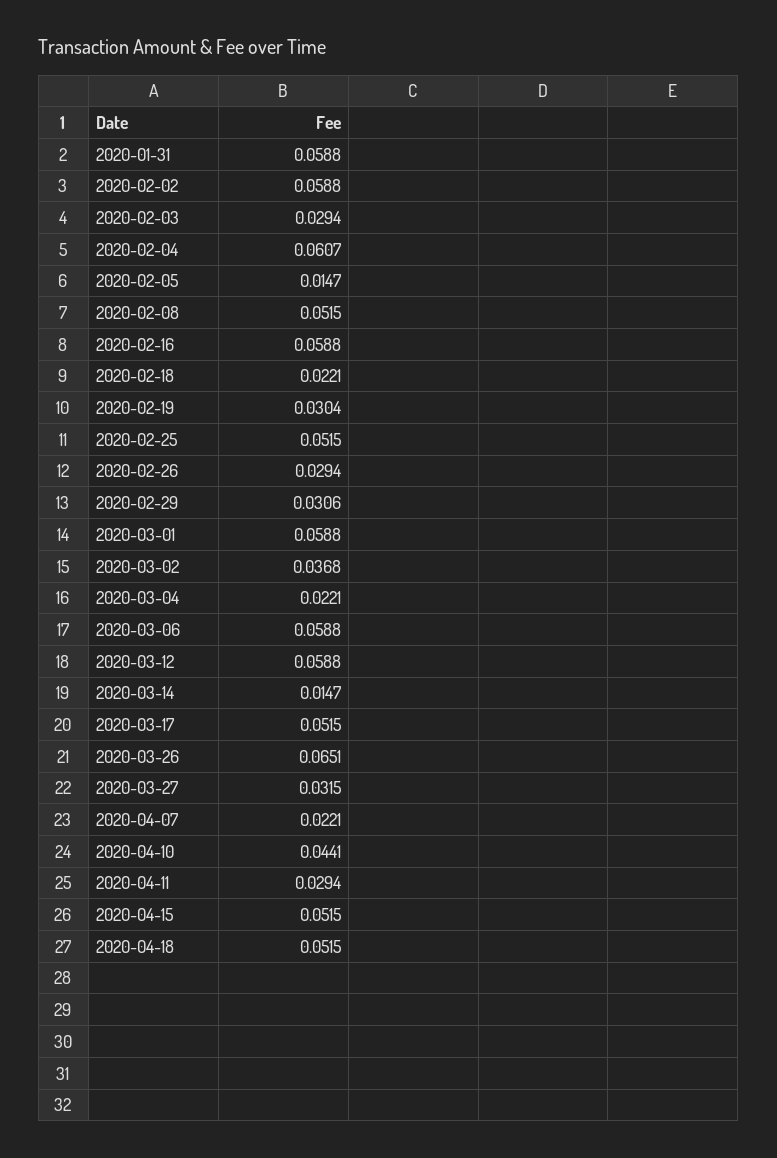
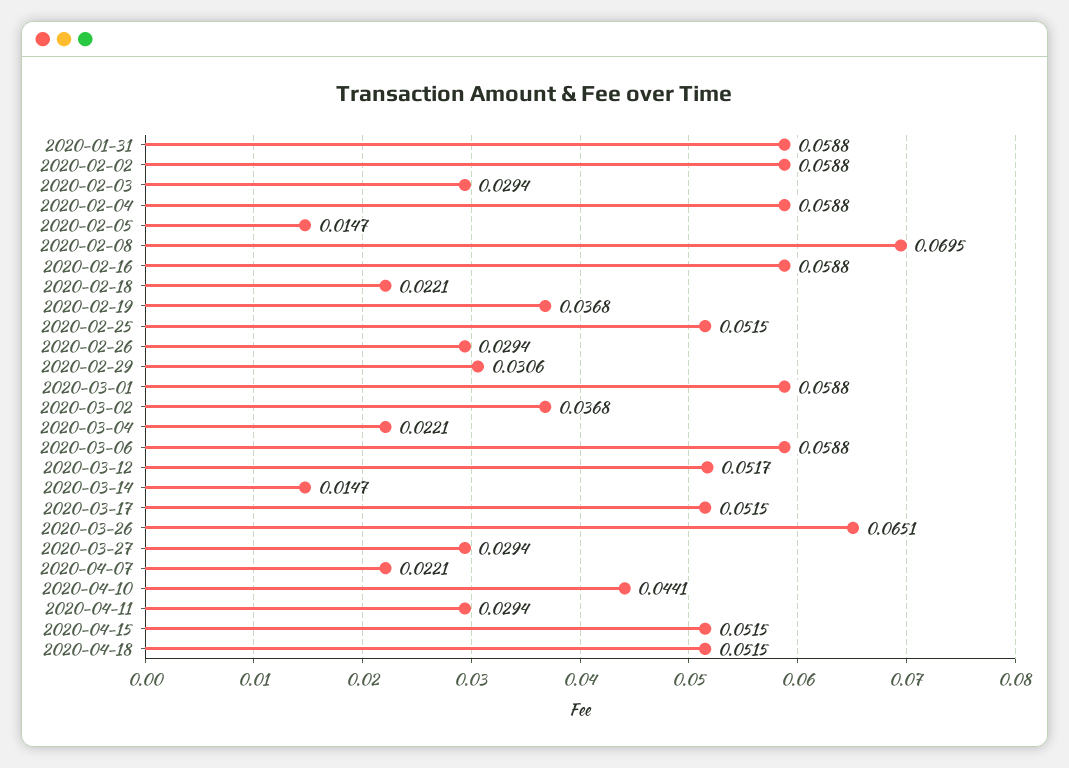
  {
    "2020-01-31": 0.0588,
    "2020-02-02": 0.0588,
    "2020-02-03": 0.0294,
-   "2020-02-04": 0.0607,
+   "2020-02-04": 0.0588,
    "2020-02-05": 0.0147,
-   "2020-02-08": 0.0515,
+   "2020-02-08": 0.0695,
    "2020-02-16": 0.0588,
    "2020-02-18": 0.0221,
-   "2020-02-19": 0.0304,
+   "2020-02-19": 0.0368,
    "2020-02-25": 0.0515,
    "2020-02-26": 0.0294,
    "2020-02-29": 0.0306,
    "2020-03-01": 0.0588,
    "2020-03-02": 0.0368,
    "2020-03-04": 0.0221,
    "2020-03-06": 0.0588,
-   "2020-03-12": 0.0588,
+   "2020-03-12": 0.0517,
    "2020-03-14": 0.0147,
    "2020-03-17": 0.0515,
    "2020-03-26": 0.0651,
-   "2020-03-27": 0.0315,
+   "2020-03-27": 0.0294,
    "2020-04-07": 0.0221,
    "2020-04-10": 0.0441,
    "2020-04-11": 0.0294,
    "2020-04-15": 0.0515,
    "2020-04-18": 0.0515
  }

